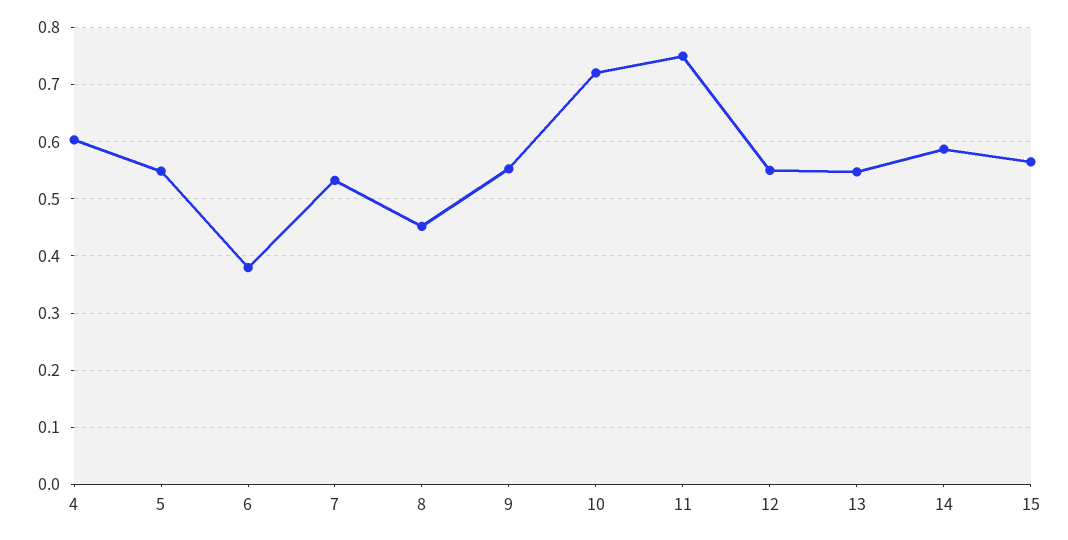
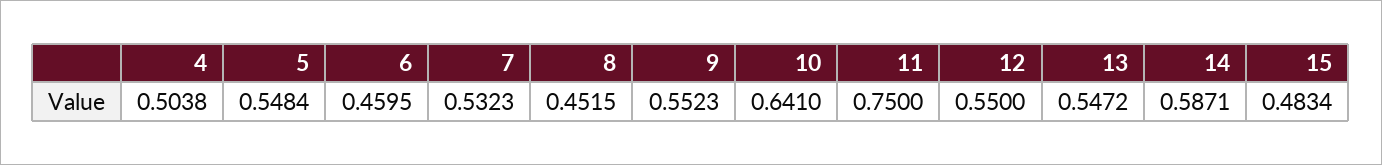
  {
-   "4": 0.6,
+   "4": 0.5038,
    "5": 0.5484,
-   "6": 0.38,
+   "6": 0.4595,
    "7": 0.5323,
    "8": 0.4515,
    "9": 0.5523,
-   "10": 0.72,
+   "10": 0.641,
    "11": 0.75,
    "12": 0.55,
    "13": 0.5472,
    "14": 0.5871,
-   "15": 0.56
+   "15": 0.4834
  }

